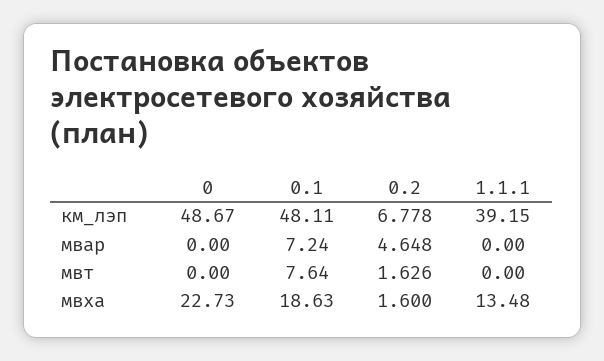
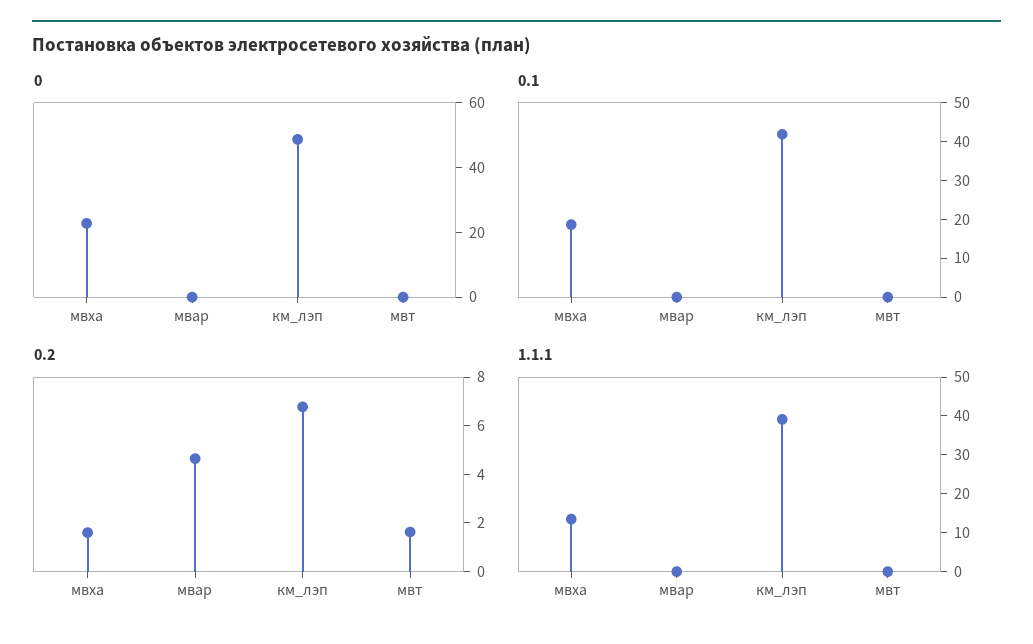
  {
    "0": {
      "км_лэп": 48.67,
      "мвар": 0,
      "мвт": 0,
      "мвха": 22.73
    },
    "0.1": {
-     "км_лэп": 48.11,
+     "км_лэп": 42.5,
-     "мвар": 7.24,
+     "мвар": 0,
-     "мвт": 7.64,
+     "мвт": 0,
      "мвха": 18.63
    },
    "0.2": {
      "км_лэп": 6.778,
      "мвар": 4.648,
      "мвт": 1.626,
      "мвха": 1.6
    },
    "1.1.1": {
      "км_лэп": 39.15,
      "мвар": 0,
      "мвт": 0,
      "мвха": 13.48
    }
  }

